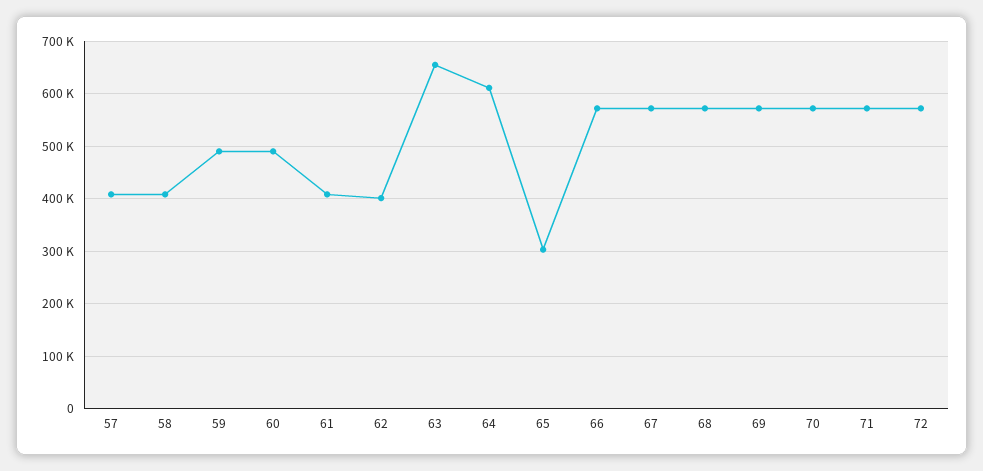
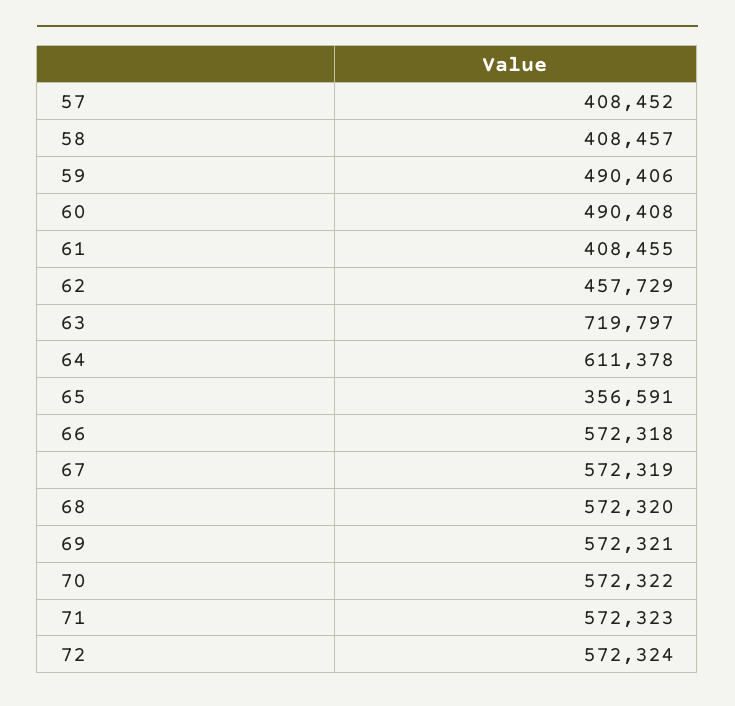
  {
    "57": 408452,
    "58": 408457,
    "59": 490406,
    "60": 490408,
    "61": 408455,
-   "62": 400000,
+   "62": 457729,
-   "63": 660000,
+   "63": 719797,
    "64": 611378,
-   "65": 300000,
+   "65": 356591,
    "66": 572318,
    "67": 572319,
    "68": 572320,
    "69": 572321,
    "70": 572322,
    "71": 572323,
    "72": 572324
  }

